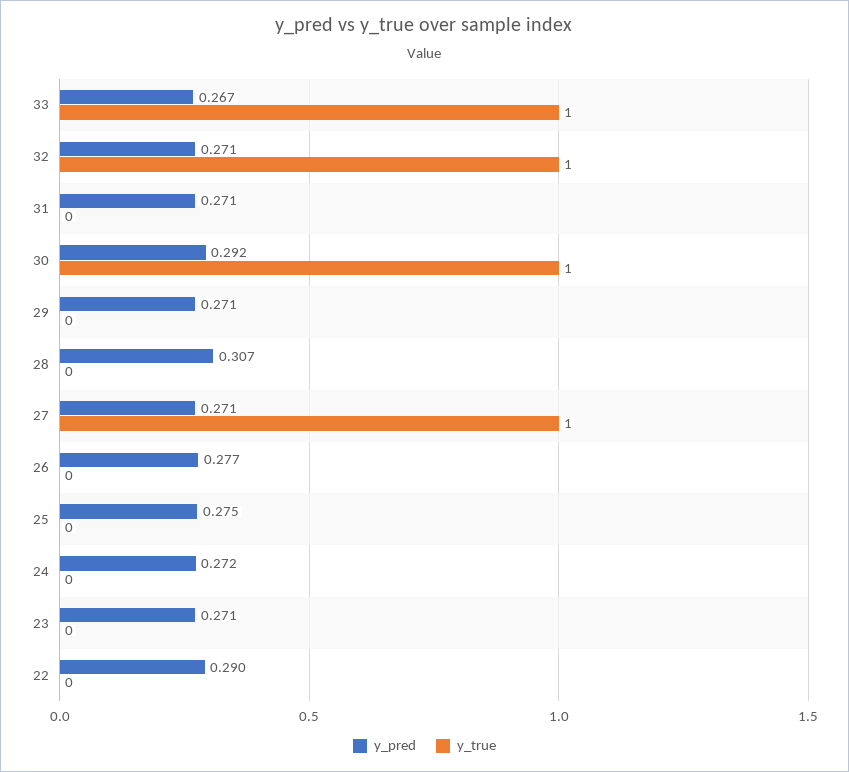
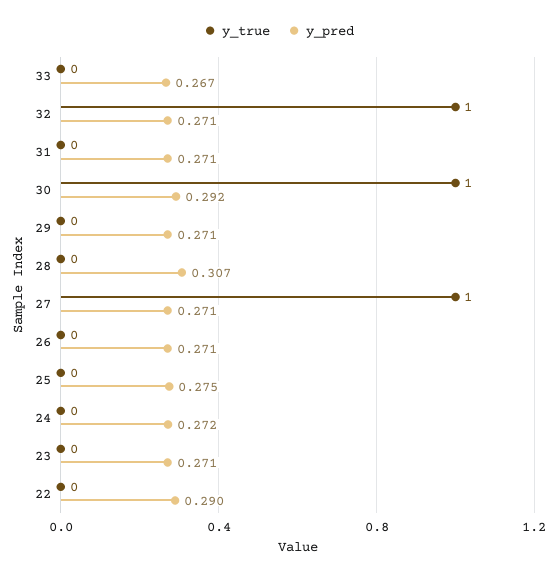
  {
    "y_pred": {
      "33": 0.267,
      "32": 0.271,
      "31": 0.271,
      "30": 0.292,
      "29": 0.271,
      "28": 0.307,
      "27": 0.271,
-     "26": 0.277,
+     "26": 0.271,
      "25": 0.275,
      "24": 0.272,
      "23": 0.271,
      "22": 0.29
    },
    "y_true": {
-     "33": 1,
+     "33": 0,
      "32": 1,
      "31": 0,
      "30": 1,
      "29": 0,
      "28": 0,
      "27": 1,
      "26": 0,
      "25": 0,
      "24": 0,
      "23": 0,
      "22": 0
    }
  }

